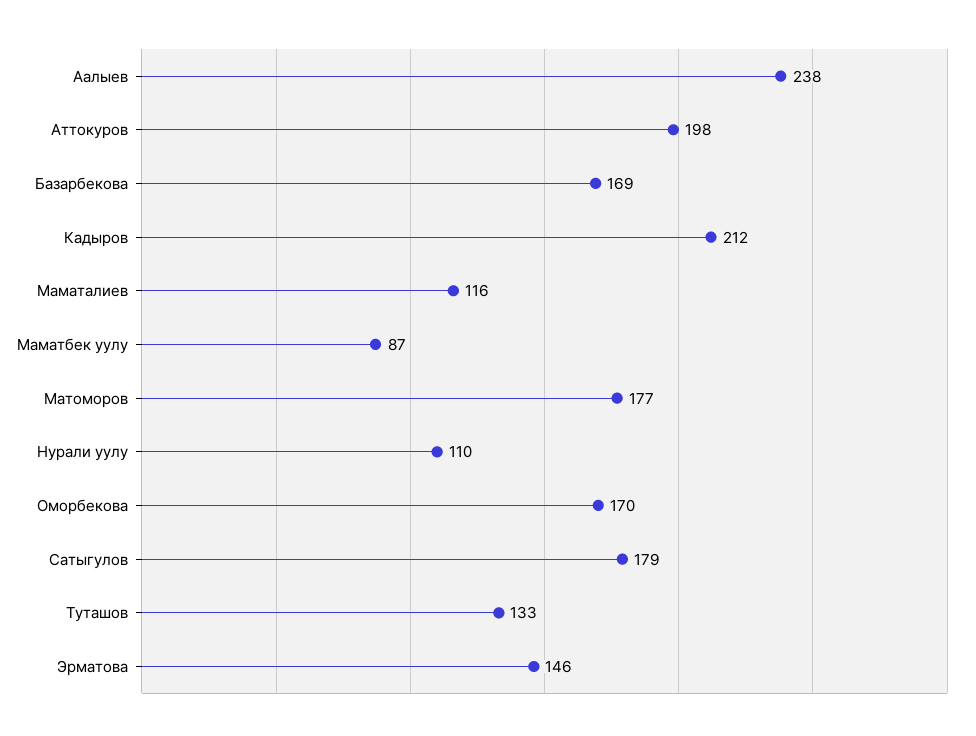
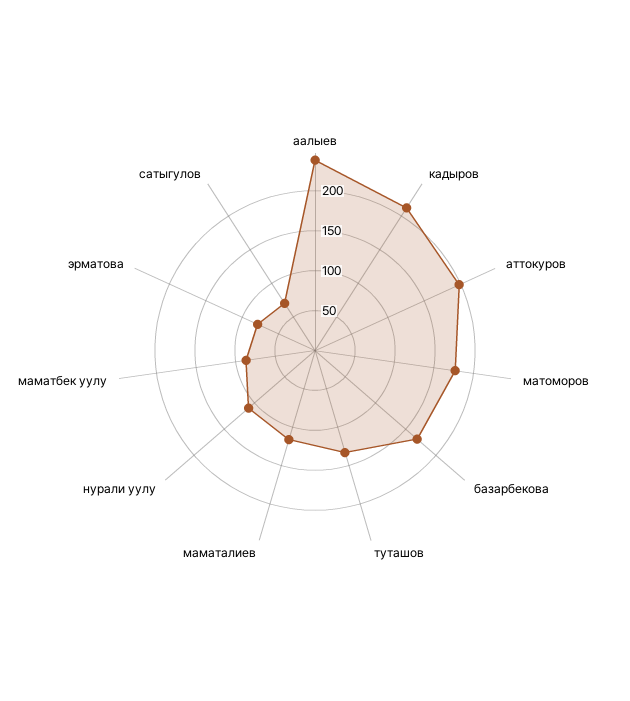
  {
    "Аалыев": 238,
    "Аттокуров": 198,
    "Базарбекова": 169,
    "Кадыров": 212,
    "Маматалиев": 116,
    "Маматбек уулу": 87,
    "Матоморов": 177,
    "Нурали уулу": 110,
-   "Оморбекова": 170,
-   "Сатыгулов": 179,
+   "Сатыгулов": 75,
    "Туташов": 133,
-   "Эрматова": 146
+   "Эрматова": 75
  }

